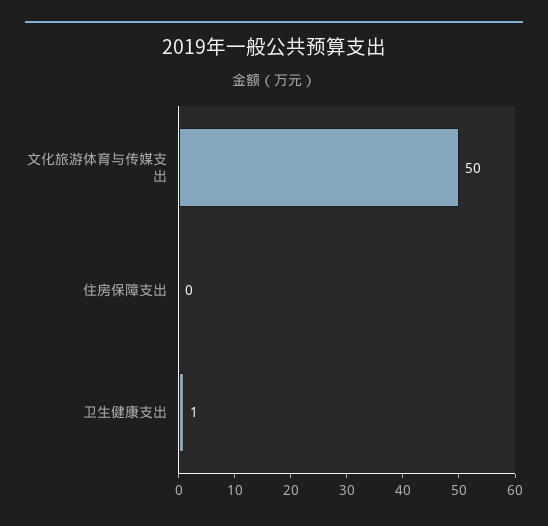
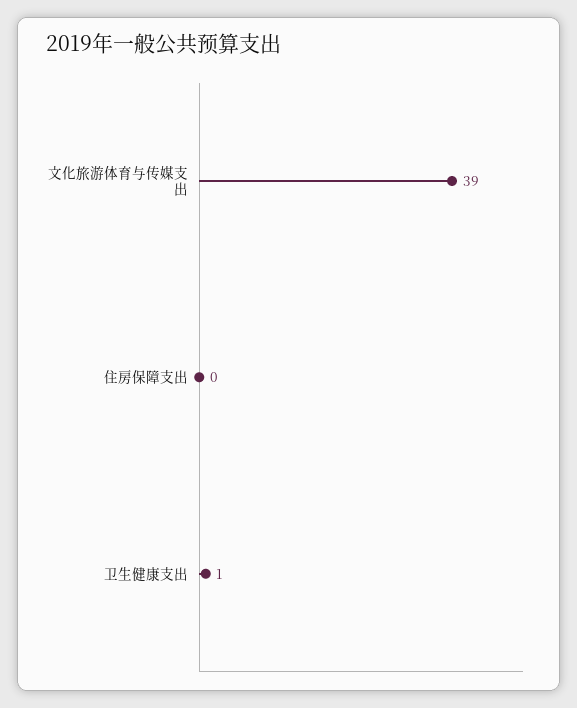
  {
-   "文化旅游体育与传媒支出": 50,
+   "文化旅游体育与传媒支出": 39,
    "住房保障支出": 0,
    "卫生健康支出": 1
  }

